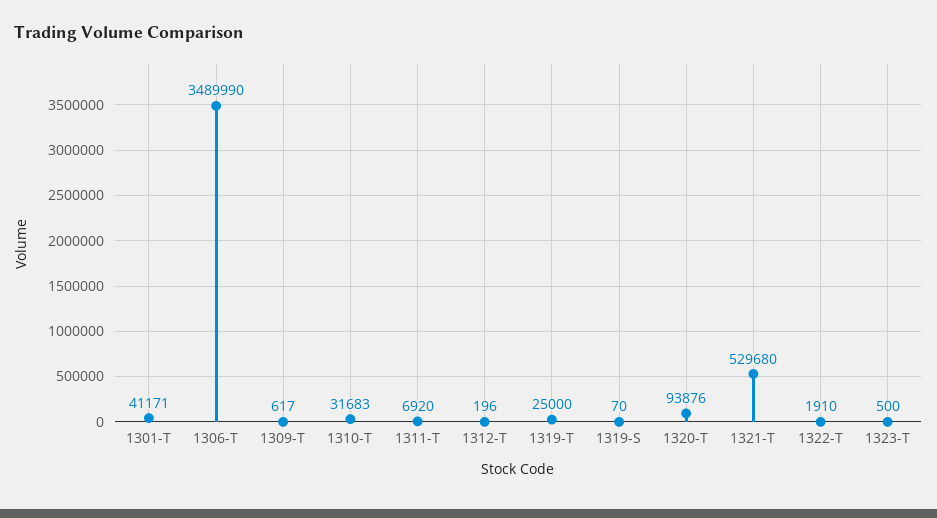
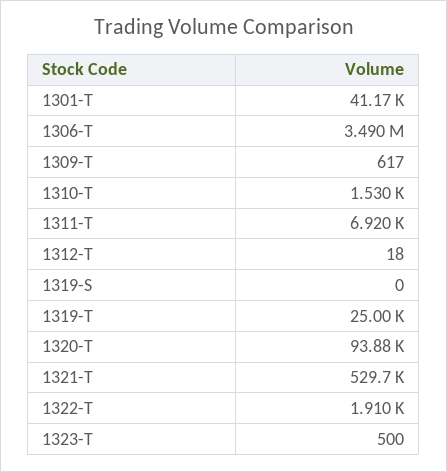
  {
    "1301-T": 41171,
    "1306-T": 3489990,
    "1309-T": 617,
-   "1310-T": 31683,
+   "1310-T": 1530,
    "1311-T": 6920,
-   "1312-T": 196,
+   "1312-T": 18,
    "1319-T": 25000,
-   "1319-S": 70,
+   "1319-S": 0,
    "1320-T": 93876,
    "1321-T": 529680,
    "1322-T": 1910,
    "1323-T": 500
  }

